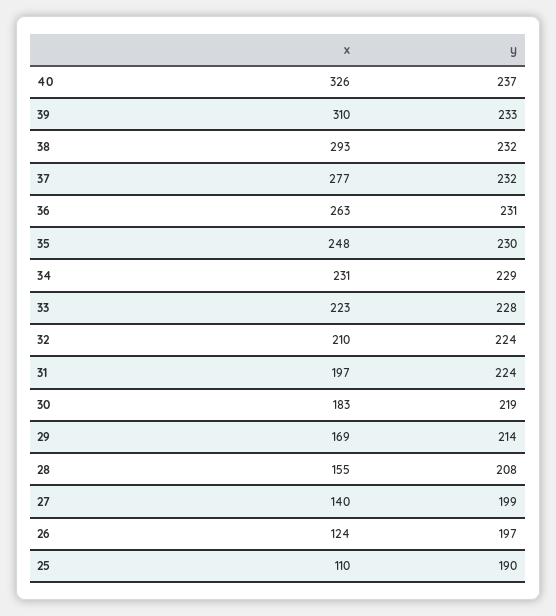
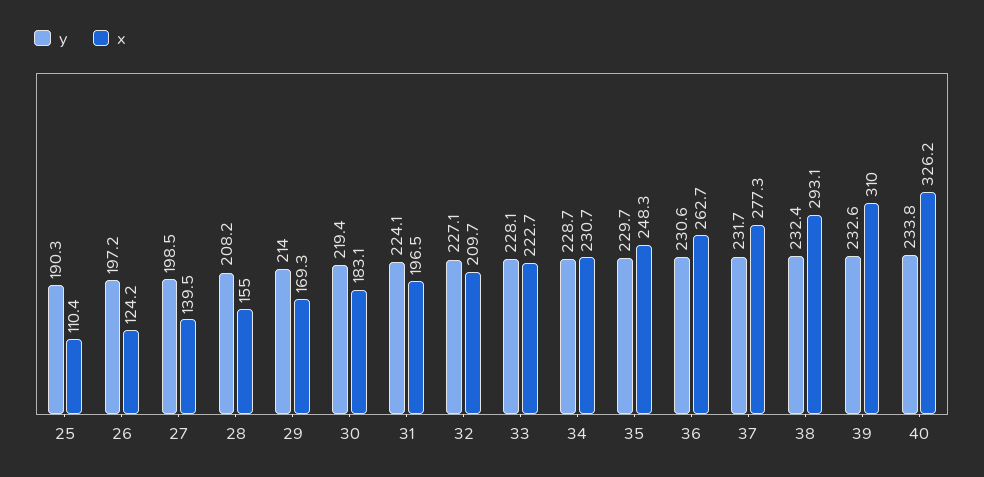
  {
    "x": {
      "40": 326.2,
      "39": 310,
      "38": 293.1,
      "37": 277.3,
      "36": 262.7,
      "35": 248.3,
      "34": 230.7,
      "33": 222.7,
      "32": 209.7,
      "31": 196.5,
      "30": 183.1,
      "29": 169.3,
      "28": 155,
      "27": 139.5,
      "26": 124.2,
      "25": 110.4
    },
    "y": {
-     "40": 237,
+     "40": 233.8,
      "39": 232.6,
      "38": 232.4,
      "37": 231.7,
      "36": 230.6,
      "35": 229.7,
      "34": 228.7,
      "33": 228.1,
-     "32": 224,
+     "32": 227.1,
      "31": 224.1,
      "30": 219.4,
      "29": 214,
      "28": 208.2,
      "27": 198.5,
      "26": 197.2,
      "25": 190.3
    }
  }

